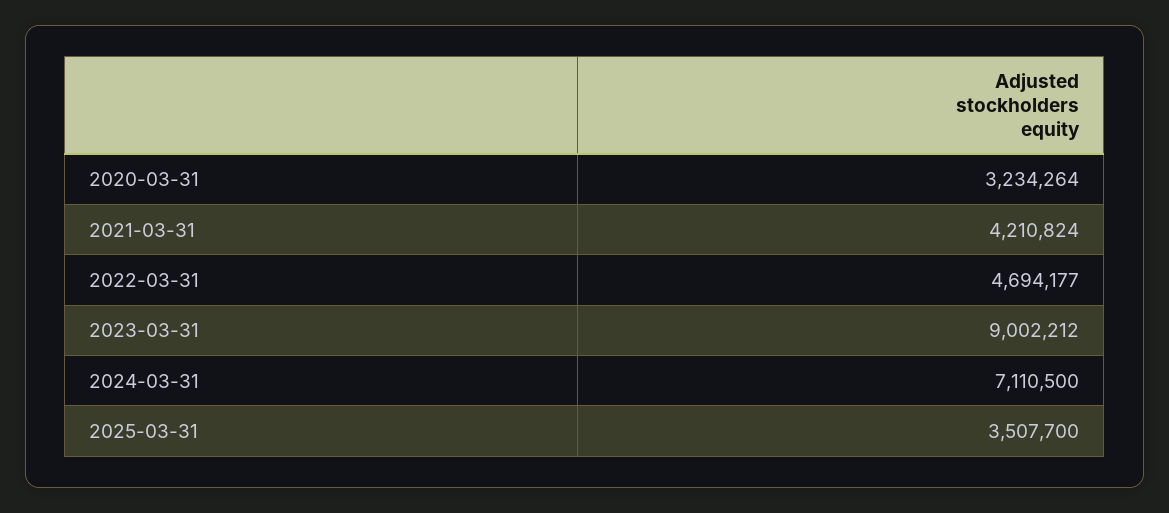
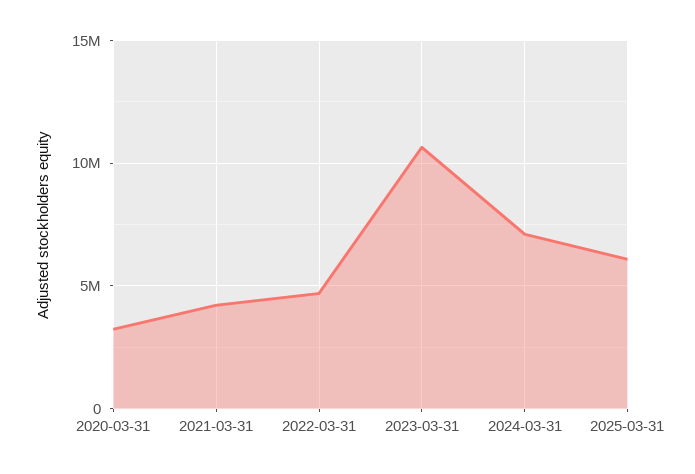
  {
    "2020-03-31": 3234264,
    "2021-03-31": 4210824,
    "2022-03-31": 4694177,
-   "2023-03-31": 9002212,
+   "2023-03-31": 10500000,
    "2024-03-31": 7110500,
-   "2025-03-31": 3507700
+   "2025-03-31": 6000000
  }

